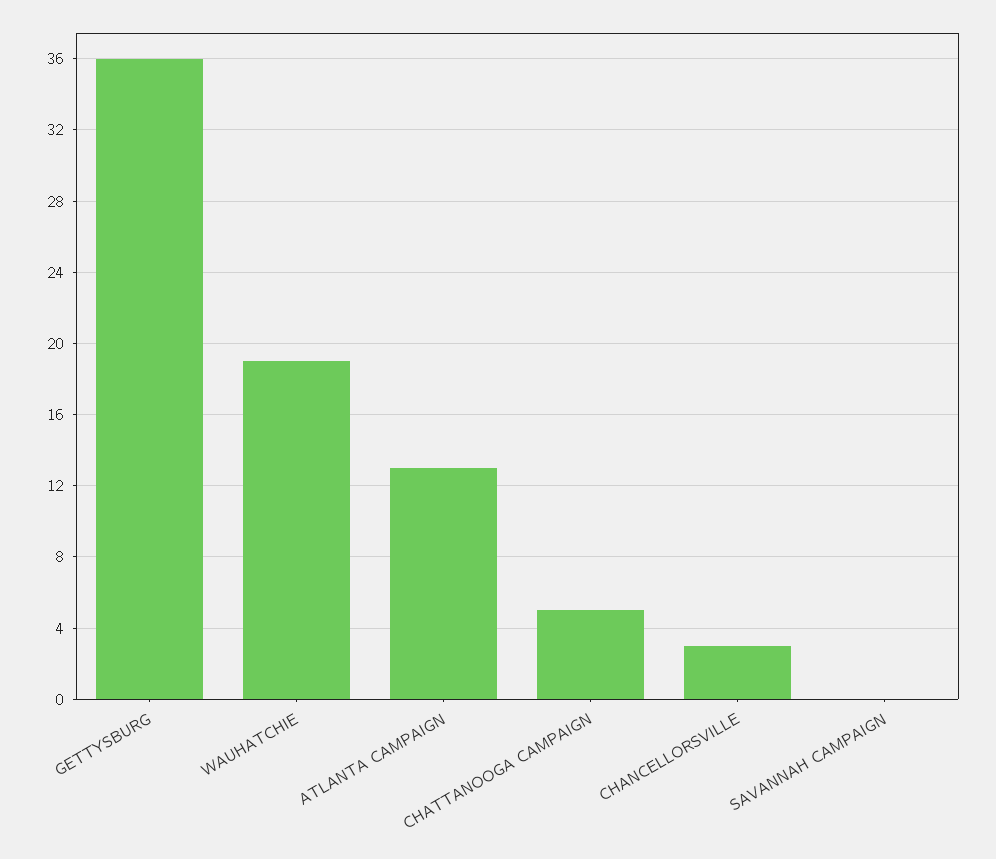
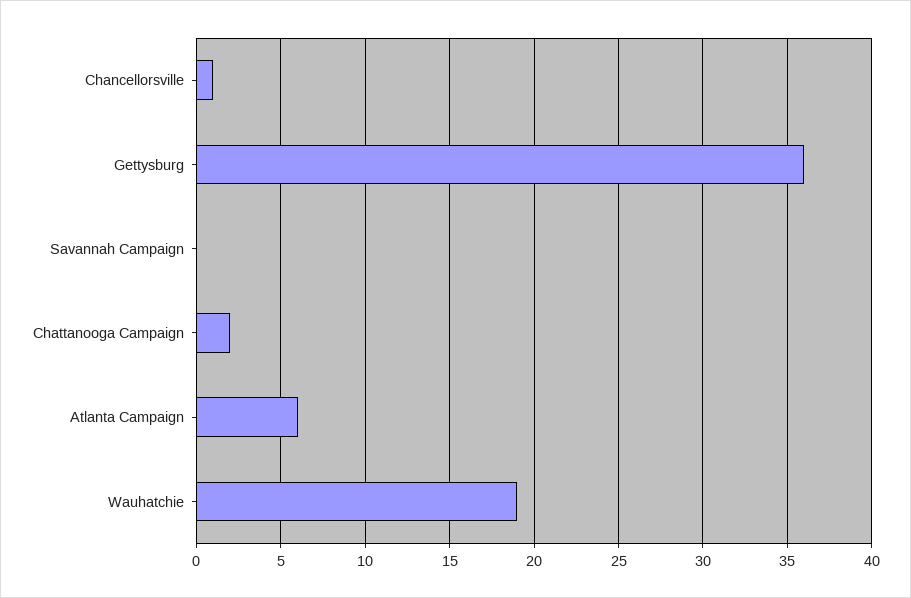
  {
    "GETTYSBURG": 36,
    "WAUHATCHIE": 19,
-   "ATLANTA CAMPAIGN": 13,
+   "ATLANTA CAMPAIGN": 6,
-   "CHATTANOOGA CAMPAIGN": 5,
+   "CHATTANOOGA CAMPAIGN": 2,
-   "CHANCELLORSVILLE": 3,
+   "CHANCELLORSVILLE": 1,
    "SAVANNAH CAMPAIGN": 0
  }

